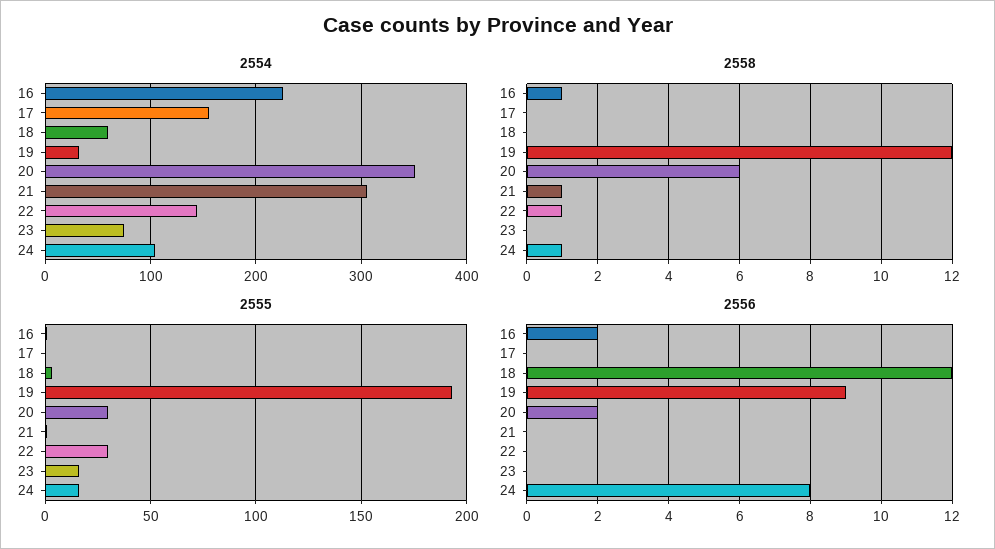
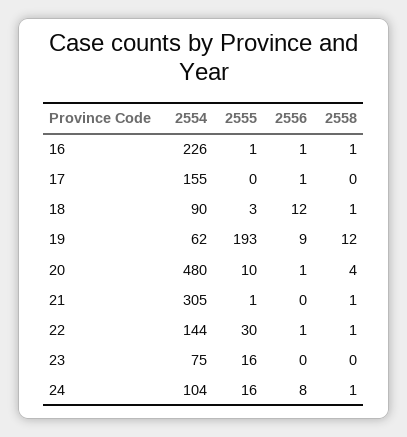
  {
    "2554": {
      "16": 226,
      "17": 155,
-     "18": 60,
+     "18": 90,
-     "19": 30,
+     "19": 62,
-     "20": 350,
+     "20": 480,
      "21": 305,
      "22": 144,
      "23": 75,
      "24": 104
    },
    "2558": {
      "16": 1,
      "17": 0,
-     "18": 0,
+     "18": 1,
      "19": 12,
-     "20": 6,
+     "20": 4,
      "21": 1,
      "22": 1,
      "23": 0,
      "24": 1
    },
    "2555": {
      "16": 1,
      "17": 0,
      "18": 3,
      "19": 193,
-     "20": 30,
+     "20": 10,
      "21": 1,
      "22": 30,
      "23": 16,
      "24": 16
    },
    "2556": {
-     "16": 2,
+     "16": 1,
-     "17": 0,
+     "17": 1,
      "18": 12,
      "19": 9,
-     "20": 2,
+     "20": 1,
      "21": 0,
-     "22": 0,
+     "22": 1,
      "23": 0,
      "24": 8
    }
  }

